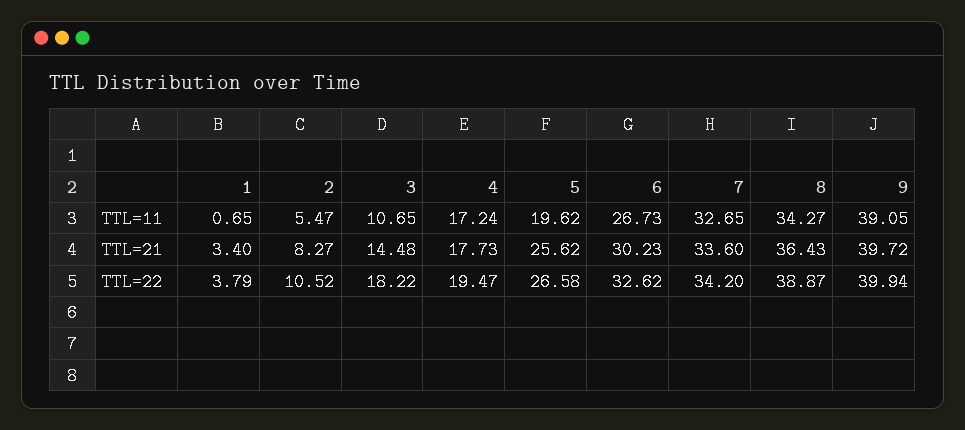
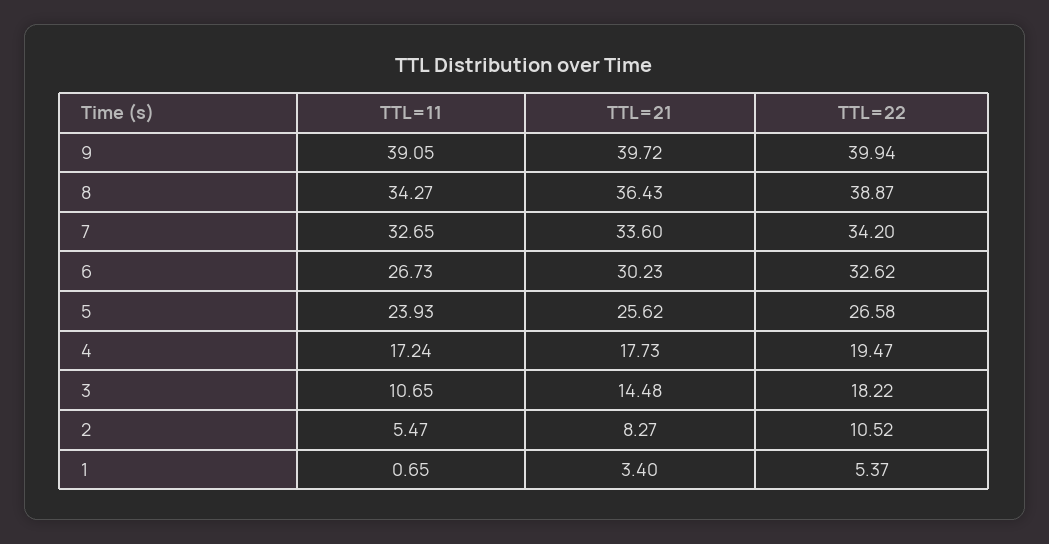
  {
    "1": {
      "TTL=11": 0.65,
      "TTL=21": 3.4,
-     "TTL=22": 3.79
+     "TTL=22": 5.37
    },
    "2": {
      "TTL=11": 5.47,
      "TTL=21": 8.27,
      "TTL=22": 10.52
    },
    "3": {
      "TTL=11": 10.65,
      "TTL=21": 14.48,
      "TTL=22": 18.22
    },
    "4": {
      "TTL=11": 17.24,
      "TTL=21": 17.73,
      "TTL=22": 19.47
    },
    "5": {
-     "TTL=11": 19.62,
+     "TTL=11": 23.93,
      "TTL=21": 25.62,
      "TTL=22": 26.58
    },
    "6": {
      "TTL=11": 26.73,
      "TTL=21": 30.23,
      "TTL=22": 32.62
    },
    "7": {
      "TTL=11": 32.65,
      "TTL=21": 33.6,
      "TTL=22": 34.2
    },
    "8": {
      "TTL=11": 34.27,
      "TTL=21": 36.43,
      "TTL=22": 38.87
    },
    "9": {
      "TTL=11": 39.05,
      "TTL=21": 39.72,
      "TTL=22": 39.94
    }
  }

